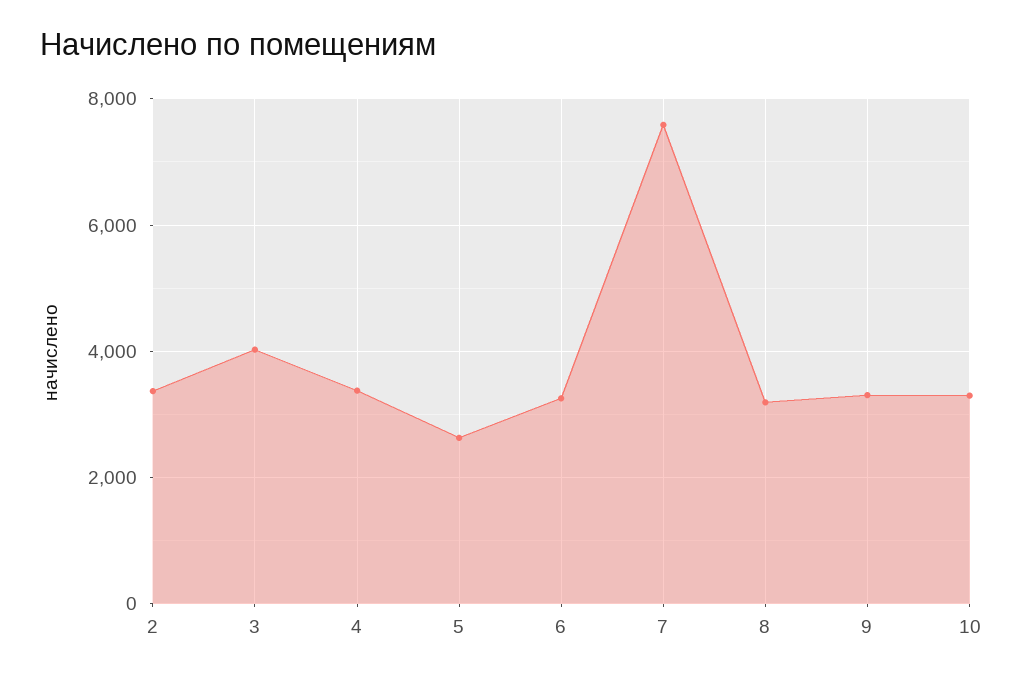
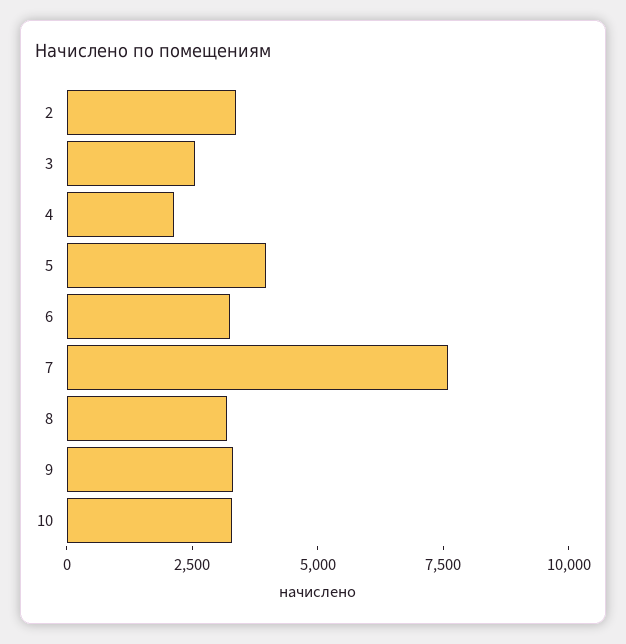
  {
    "2": 3400,
-   "3": 4000,
+   "3": 2500,
-   "4": 3400,
+   "4": 2000,
-   "5": 2600,
+   "5": 4000,
    "6": 3200,
    "7": 7600,
    "8": 3200,
    "9": 3400,
    "10": 3200
  }

